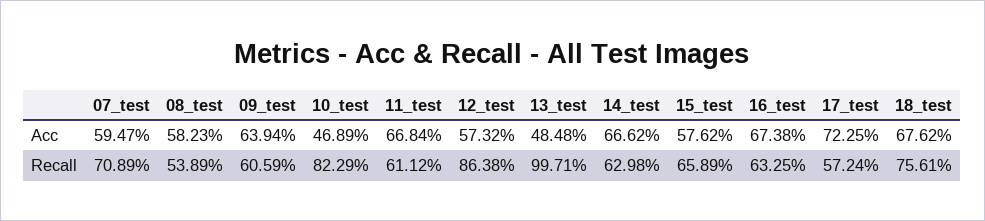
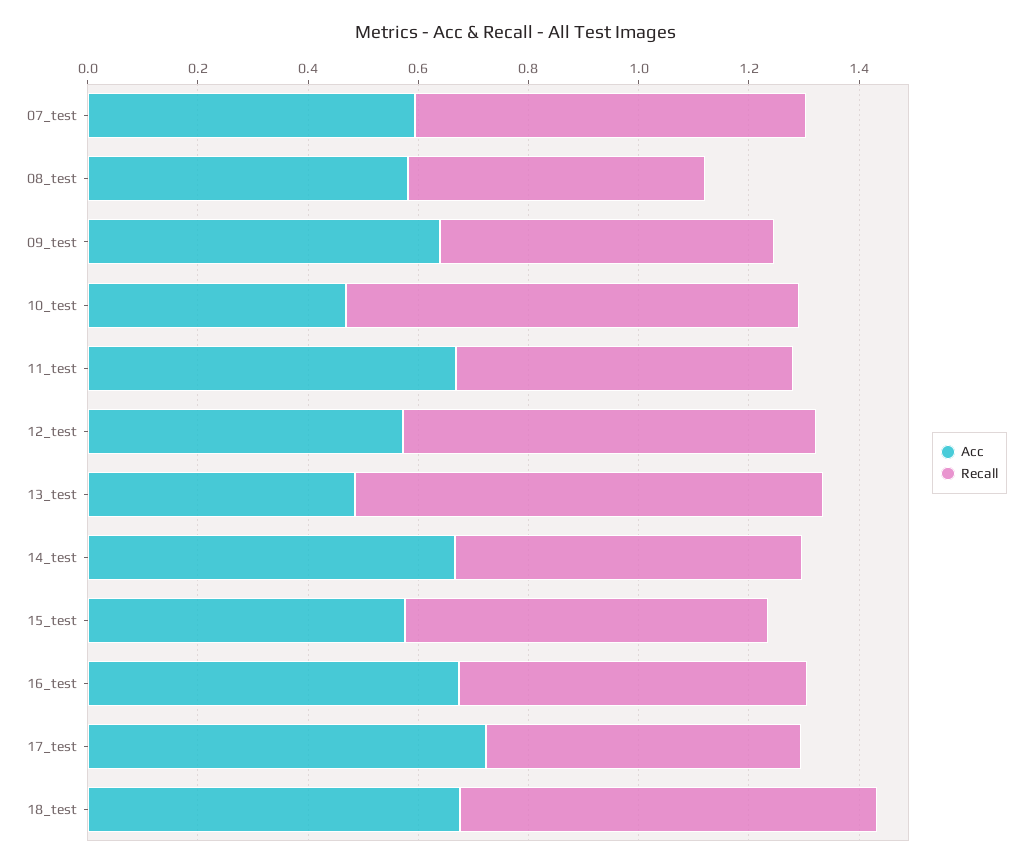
  {
    "Acc": {
      "07_test": 0.5947,
      "08_test": 0.5823,
      "09_test": 0.6394,
      "10_test": 0.4689,
      "11_test": 0.6684,
      "12_test": 0.5732,
      "13_test": 0.4848,
      "14_test": 0.6662,
      "15_test": 0.5762,
      "16_test": 0.6738,
      "17_test": 0.7225,
      "18_test": 0.6762
    },
    "Recall": {
      "07_test": 0.7089,
      "08_test": 0.5389,
      "09_test": 0.6059,
      "10_test": 0.8229,
      "11_test": 0.6112,
-     "12_test": 0.8638,
+     "12_test": 0.75,
-     "13_test": 0.9971,
+     "13_test": 0.85,
      "14_test": 0.6298,
      "15_test": 0.6589,
      "16_test": 0.6325,
      "17_test": 0.5724,
      "18_test": 0.7561
    }
  }

